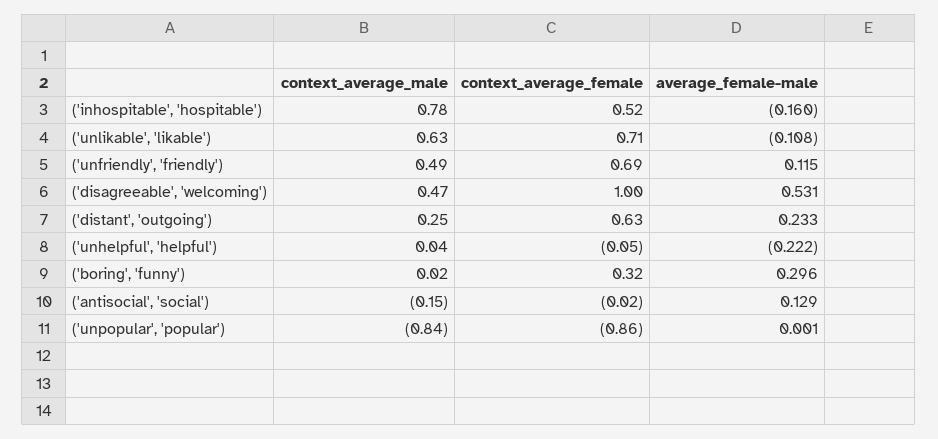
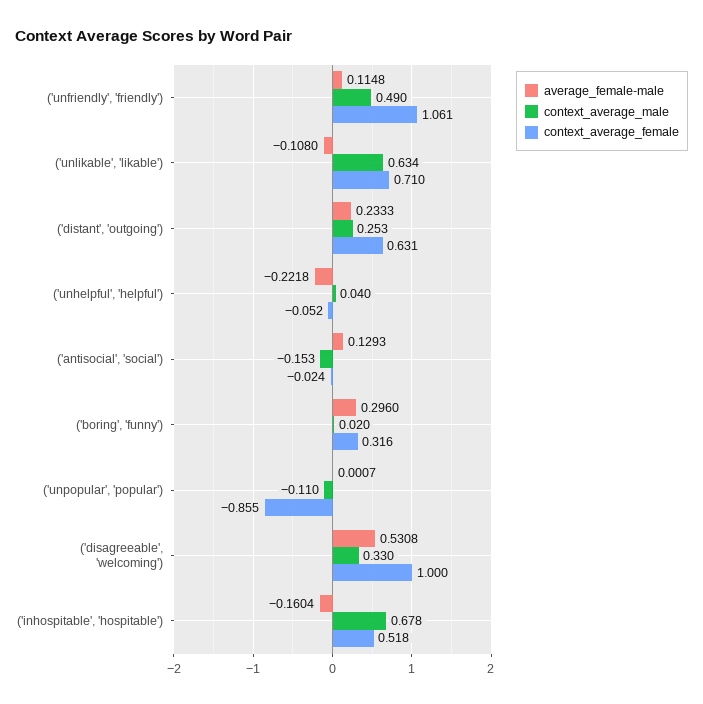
  {
    "context_average_male": {
-     "('inhospitable', 'hospitable')": 0.78,
+     "('inhospitable', 'hospitable')": 0.678,
      "('unlikable', 'likable')": 0.634,
      "('unfriendly', 'friendly')": 0.49,
-     "('disagreeable', 'welcoming')": 0.47,
+     "('disagreeable', 'welcoming')": 0.33,
      "('distant', 'outgoing')": 0.253,
      "('unhelpful', 'helpful')": 0.04,
      "('boring', 'funny')": 0.02,
      "('antisocial', 'social')": -0.153,
-     "('unpopular', 'popular')": -0.84
+     "('unpopular', 'popular')": -0.11
    },
    "context_average_female": {
      "('inhospitable', 'hospitable')": 0.518,
      "('unlikable', 'likable')": 0.71,
-     "('unfriendly', 'friendly')": 0.69,
+     "('unfriendly', 'friendly')": 1.061,
      "('disagreeable', 'welcoming')": 1,
      "('distant', 'outgoing')": 0.631,
      "('unhelpful', 'helpful')": -0.052,
      "('boring', 'funny')": 0.316,
      "('antisocial', 'social')": -0.024,
      "('unpopular', 'popular')": -0.855
    },
    "average_female-male": {
      "('inhospitable', 'hospitable')": -0.1604,
      "('unlikable', 'likable')": -0.108,
      "('unfriendly', 'friendly')": 0.1148,
      "('disagreeable', 'welcoming')": 0.5308,
      "('distant', 'outgoing')": 0.2333,
      "('unhelpful', 'helpful')": -0.2218,
      "('boring', 'funny')": 0.296,
      "('antisocial', 'social')": 0.1293,
      "('unpopular', 'popular')": 0.0007
    }
  }

